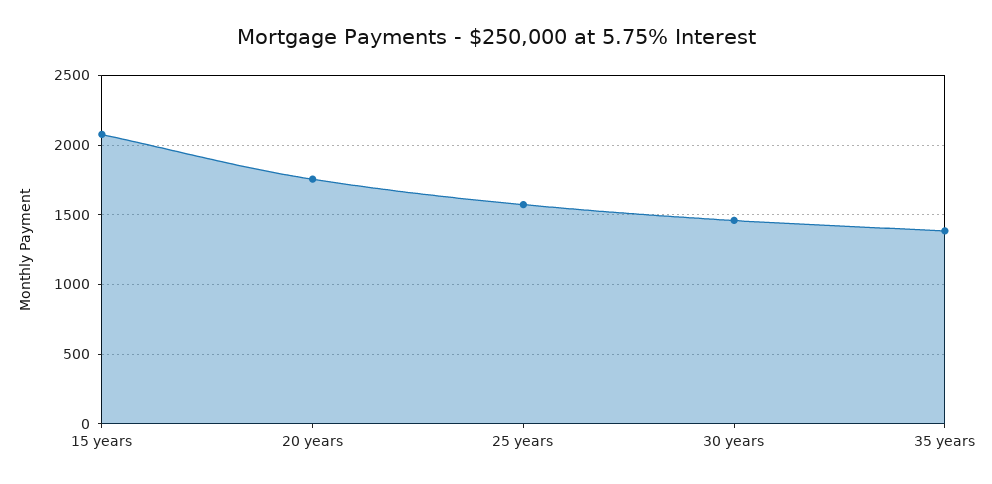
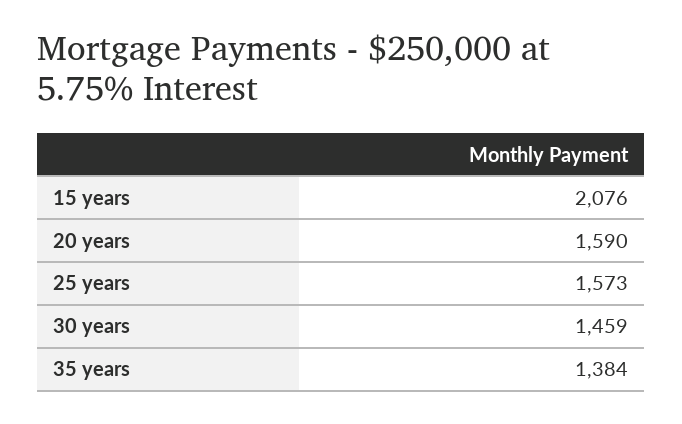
  {
    "15 years": 2076,
-   "20 years": 1750,
+   "20 years": 1590,
    "25 years": 1573,
    "30 years": 1459,
    "35 years": 1384
  }

